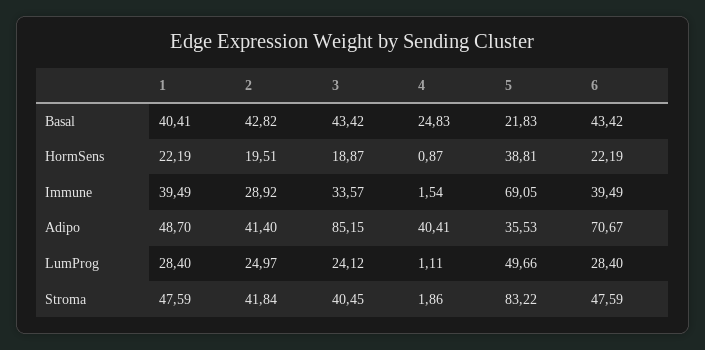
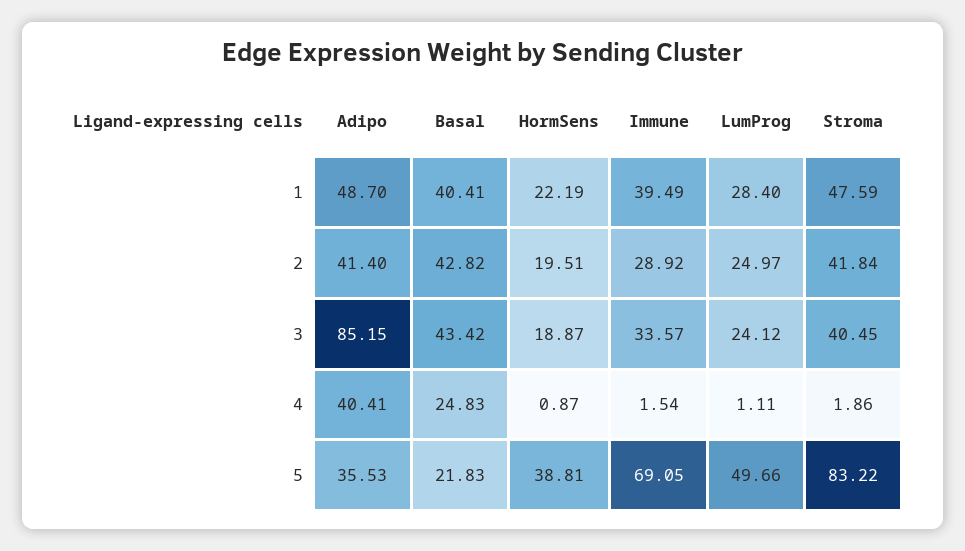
  {
    "1": {
      "Basal": 40.41,
      "HormSens": 22.19,
      "Immune": 39.49,
      "Adipo": 48.7,
      "LumProg": 28.4,
      "Stroma": 47.59
    },
    "2": {
      "Basal": 42.82,
      "HormSens": 19.51,
      "Immune": 28.92,
      "Adipo": 41.4,
      "LumProg": 24.97,
      "Stroma": 41.84
    },
    "3": {
      "Basal": 43.42,
      "HormSens": 18.87,
      "Immune": 33.57,
      "Adipo": 85.15,
      "LumProg": 24.12,
      "Stroma": 40.45
    },
    "4": {
      "Basal": 24.83,
      "HormSens": 0.87,
      "Immune": 1.54,
      "Adipo": 40.41,
      "LumProg": 1.11,
      "Stroma": 1.86
    },
    "5": {
      "Basal": 21.83,
      "HormSens": 38.81,
      "Immune": 69.05,
      "Adipo": 35.53,
      "LumProg": 49.66,
      "Stroma": 83.22
-   },
+   }
-   "6": {
-     "Basal": 43.42,
-     "HormSens": 22.19,
-     "Immune": 39.49,
-     "Adipo": 70.67,
-     "LumProg": 28.4,
-     "Stroma": 47.59
-   }
  }

